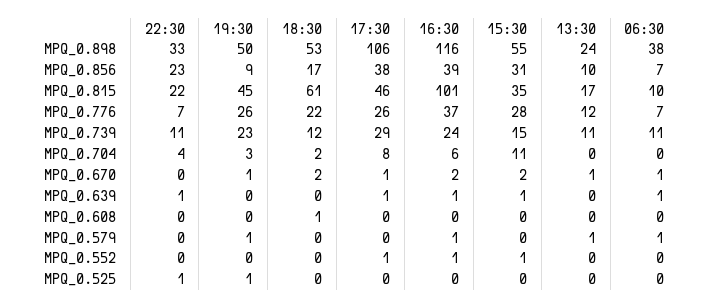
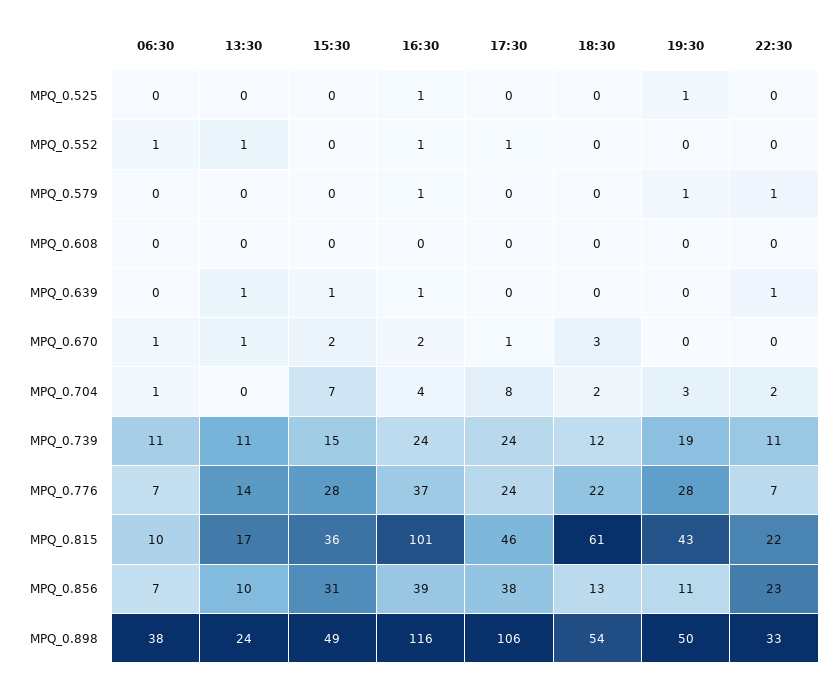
  {
    "22:30": {
      "MPQ_0.898": 33,
      "MPQ_0.856": 23,
      "MPQ_0.815": 22,
      "MPQ_0.776": 7,
      "MPQ_0.739": 11,
-     "MPQ_0.704": 4,
+     "MPQ_0.704": 2,
      "MPQ_0.670": 0,
      "MPQ_0.639": 1,
      "MPQ_0.608": 0,
-     "MPQ_0.579": 0,
+     "MPQ_0.579": 1,
      "MPQ_0.552": 0,
-     "MPQ_0.525": 1
+     "MPQ_0.525": 0
    },
    "19:30": {
      "MPQ_0.898": 50,
-     "MPQ_0.856": 9,
+     "MPQ_0.856": 11,
-     "MPQ_0.815": 45,
+     "MPQ_0.815": 43,
-     "MPQ_0.776": 26,
+     "MPQ_0.776": 28,
-     "MPQ_0.739": 23,
+     "MPQ_0.739": 19,
      "MPQ_0.704": 3,
-     "MPQ_0.670": 1,
+     "MPQ_0.670": 0,
      "MPQ_0.639": 0,
      "MPQ_0.608": 0,
      "MPQ_0.579": 1,
      "MPQ_0.552": 0,
      "MPQ_0.525": 1
    },
    "18:30": {
-     "MPQ_0.898": 53,
+     "MPQ_0.898": 54,
-     "MPQ_0.856": 17,
+     "MPQ_0.856": 13,
      "MPQ_0.815": 61,
      "MPQ_0.776": 22,
      "MPQ_0.739": 12,
      "MPQ_0.704": 2,
-     "MPQ_0.670": 2,
+     "MPQ_0.670": 3,
      "MPQ_0.639": 0,
-     "MPQ_0.608": 1,
+     "MPQ_0.608": 0,
      "MPQ_0.579": 0,
      "MPQ_0.552": 0,
      "MPQ_0.525": 0
    },
    "17:30": {
      "MPQ_0.898": 106,
      "MPQ_0.856": 38,
      "MPQ_0.815": 46,
-     "MPQ_0.776": 26,
+     "MPQ_0.776": 24,
-     "MPQ_0.739": 29,
+     "MPQ_0.739": 24,
      "MPQ_0.704": 8,
      "MPQ_0.670": 1,
-     "MPQ_0.639": 1,
+     "MPQ_0.639": 0,
      "MPQ_0.608": 0,
      "MPQ_0.579": 0,
      "MPQ_0.552": 1,
      "MPQ_0.525": 0
    },
    "16:30": {
      "MPQ_0.898": 116,
      "MPQ_0.856": 39,
      "MPQ_0.815": 101,
      "MPQ_0.776": 37,
      "MPQ_0.739": 24,
-     "MPQ_0.704": 6,
+     "MPQ_0.704": 4,
      "MPQ_0.670": 2,
      "MPQ_0.639": 1,
      "MPQ_0.608": 0,
      "MPQ_0.579": 1,
      "MPQ_0.552": 1,
-     "MPQ_0.525": 0
+     "MPQ_0.525": 1
    },
    "15:30": {
-     "MPQ_0.898": 55,
+     "MPQ_0.898": 49,
      "MPQ_0.856": 31,
-     "MPQ_0.815": 35,
+     "MPQ_0.815": 36,
      "MPQ_0.776": 28,
      "MPQ_0.739": 15,
-     "MPQ_0.704": 11,
+     "MPQ_0.704": 7,
      "MPQ_0.670": 2,
      "MPQ_0.639": 1,
      "MPQ_0.608": 0,
      "MPQ_0.579": 0,
-     "MPQ_0.552": 1,
+     "MPQ_0.552": 0,
      "MPQ_0.525": 0
    },
    "13:30": {
      "MPQ_0.898": 24,
      "MPQ_0.856": 10,
      "MPQ_0.815": 17,
-     "MPQ_0.776": 12,
+     "MPQ_0.776": 14,
      "MPQ_0.739": 11,
      "MPQ_0.704": 0,
      "MPQ_0.670": 1,
-     "MPQ_0.639": 0,
+     "MPQ_0.639": 1,
      "MPQ_0.608": 0,
-     "MPQ_0.579": 1,
+     "MPQ_0.579": 0,
-     "MPQ_0.552": 0,
+     "MPQ_0.552": 1,
      "MPQ_0.525": 0
    },
    "06:30": {
      "MPQ_0.898": 38,
      "MPQ_0.856": 7,
      "MPQ_0.815": 10,
      "MPQ_0.776": 7,
      "MPQ_0.739": 11,
-     "MPQ_0.704": 0,
+     "MPQ_0.704": 1,
      "MPQ_0.670": 1,
-     "MPQ_0.639": 1,
+     "MPQ_0.639": 0,
      "MPQ_0.608": 0,
-     "MPQ_0.579": 1,
+     "MPQ_0.579": 0,
-     "MPQ_0.552": 0,
+     "MPQ_0.552": 1,
      "MPQ_0.525": 0
    }
  }

